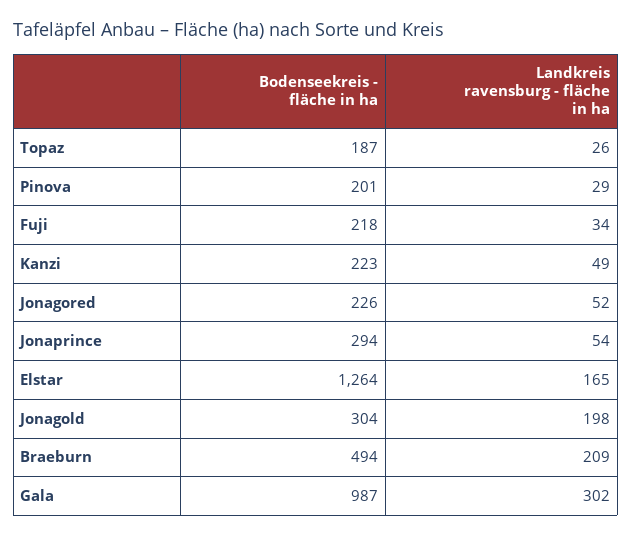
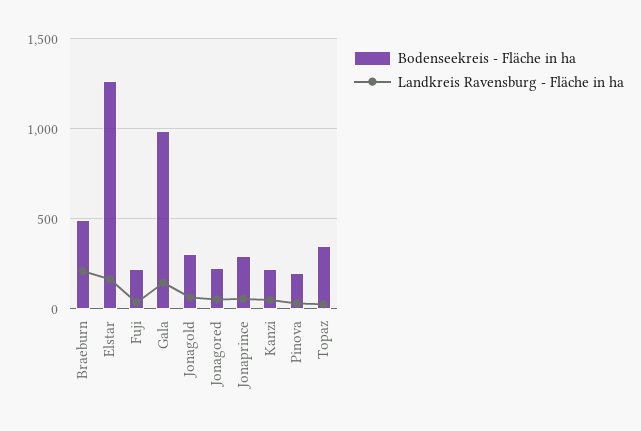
  {
    "Bodenseekreis - fläche in ha": {
-     "Topaz": 187,
+     "Topaz": 350,
      "Pinova": 201,
      "Fuji": 218,
      "Kanzi": 223,
      "Jonagored": 226,
      "Jonaprince": 294,
      "Elstar": 1264,
      "Jonagold": 304,
      "Braeburn": 494,
      "Gala": 987
    },
    "Landkreis ravensburg - fläche in ha": {
      "Topaz": 26,
      "Pinova": 29,
      "Fuji": 34,
      "Kanzi": 49,
      "Jonagored": 52,
      "Jonaprince": 54,
      "Elstar": 165,
-     "Jonagold": 198,
+     "Jonagold": 50,
      "Braeburn": 209,
-     "Gala": 302
+     "Gala": 150
    }
  }

